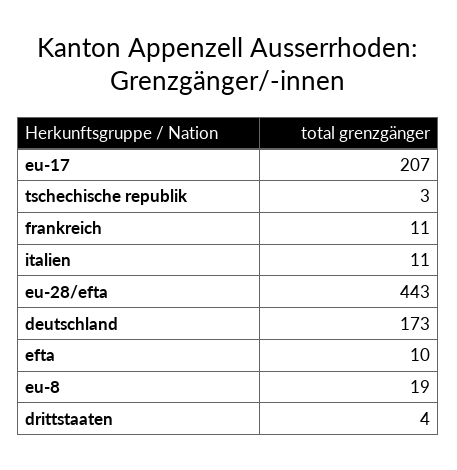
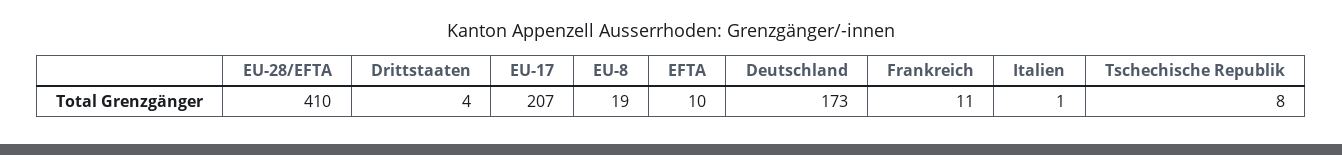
  {
    "eu-17": 207,
-   "tschechische republik": 3,
+   "tschechische republik": 8,
    "frankreich": 11,
-   "italien": 11,
+   "italien": 1,
-   "eu-28/efta": 443,
+   "eu-28/efta": 410,
    "deutschland": 173,
    "efta": 10,
    "eu-8": 19,
    "drittstaaten": 4
  }

